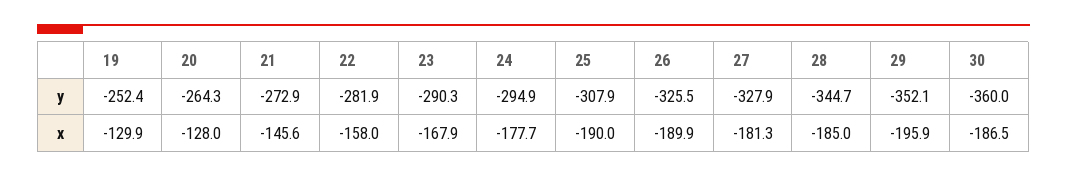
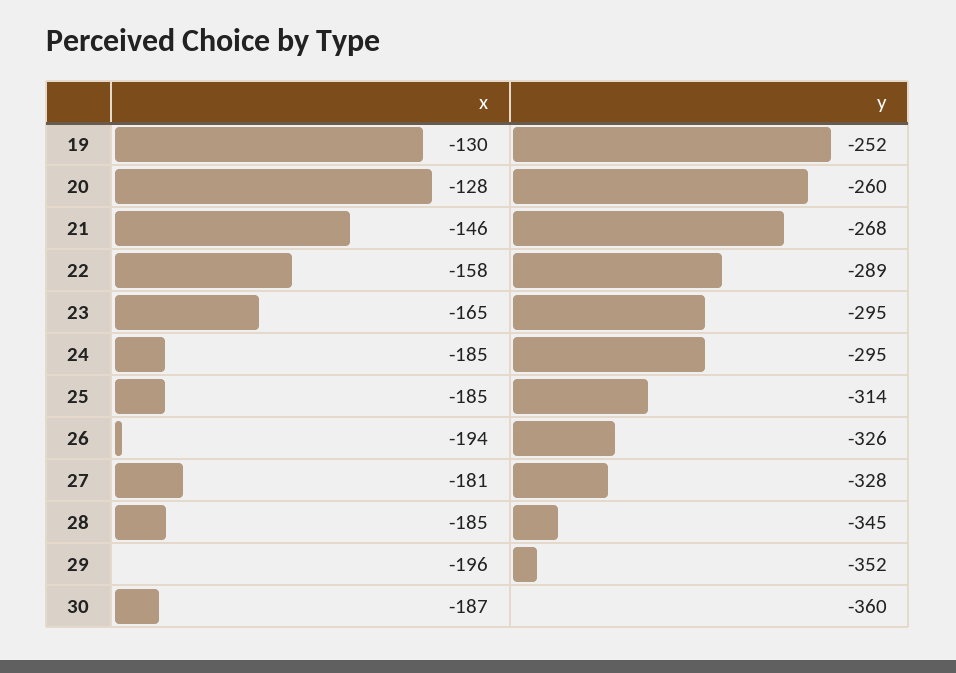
  {
    "19": {
      "y": -252.4,
      "x": -129.9
    },
    "20": {
-     "y": -264.3,
+     "y": -260,
      "x": -128
    },
    "21": {
-     "y": -272.9,
+     "y": -268,
      "x": -145.6
    },
    "22": {
-     "y": -281.9,
+     "y": -289,
      "x": -158
    },
    "23": {
-     "y": -290.3,
+     "y": -295,
-     "x": -167.9
+     "x": -165
    },
    "24": {
      "y": -294.9,
-     "x": -177.7
+     "x": -185
    },
    "25": {
-     "y": -307.9,
+     "y": -314,
-     "x": -190
+     "x": -185
    },
    "26": {
      "y": -325.5,
-     "x": -189.9
+     "x": -194
    },
    "27": {
      "y": -327.9,
      "x": -181.3
    },
    "28": {
      "y": -344.7,
      "x": -185
    },
    "29": {
      "y": -352.1,
      "x": -195.9
    },
    "30": {
      "y": -360,
      "x": -186.5
    }
  }

